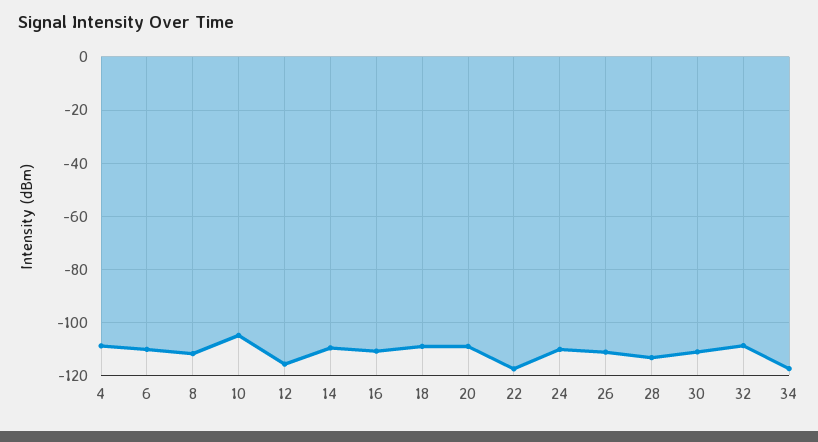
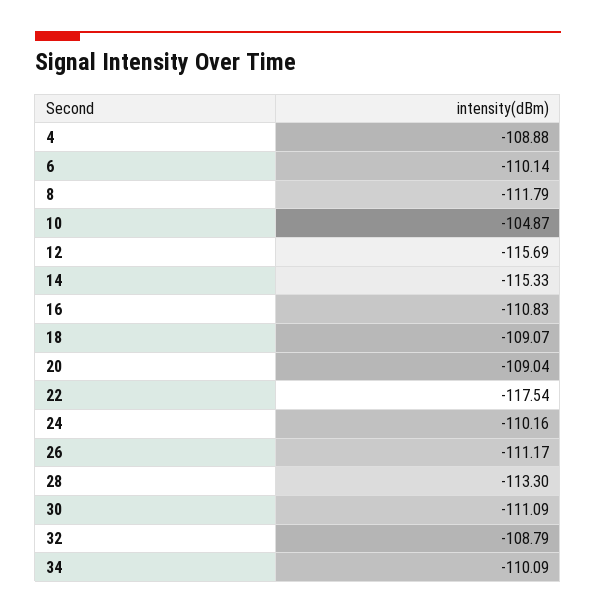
  {
    "4": -108.88,
    "6": -110.14,
    "8": -111.79,
    "10": -104.87,
    "12": -115.69,
-   "14": -110,
+   "14": -115.33,
    "16": -110.83,
    "18": -109.07,
    "20": -109.04,
    "22": -117.54,
    "24": -110.16,
    "26": -111.17,
    "28": -113.3,
    "30": -111.09,
    "32": -108.79,
-   "34": -117.5
+   "34": -110.09
  }

